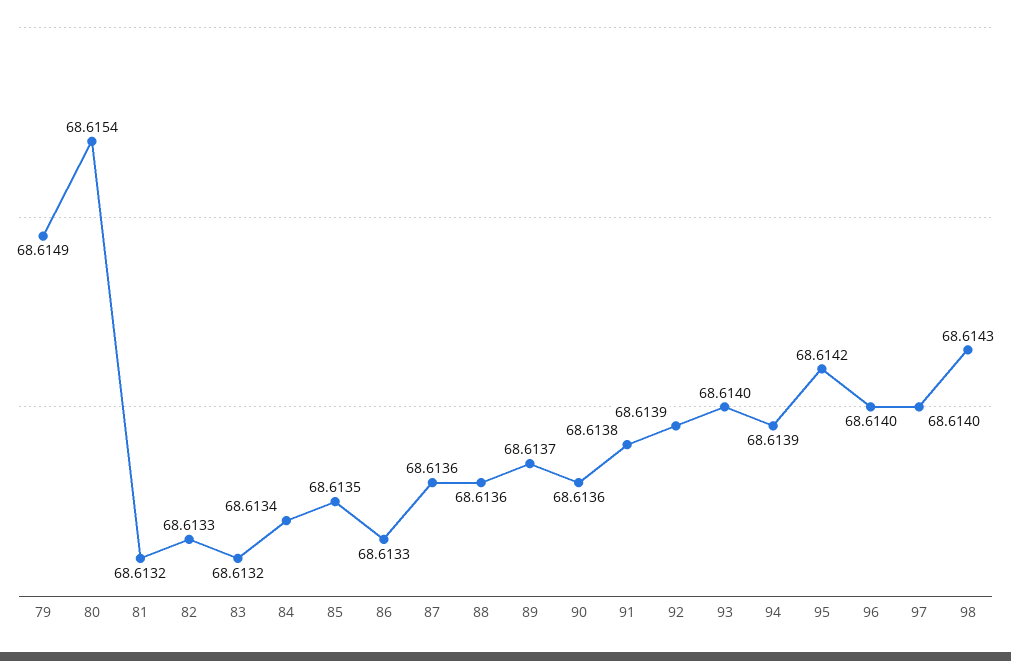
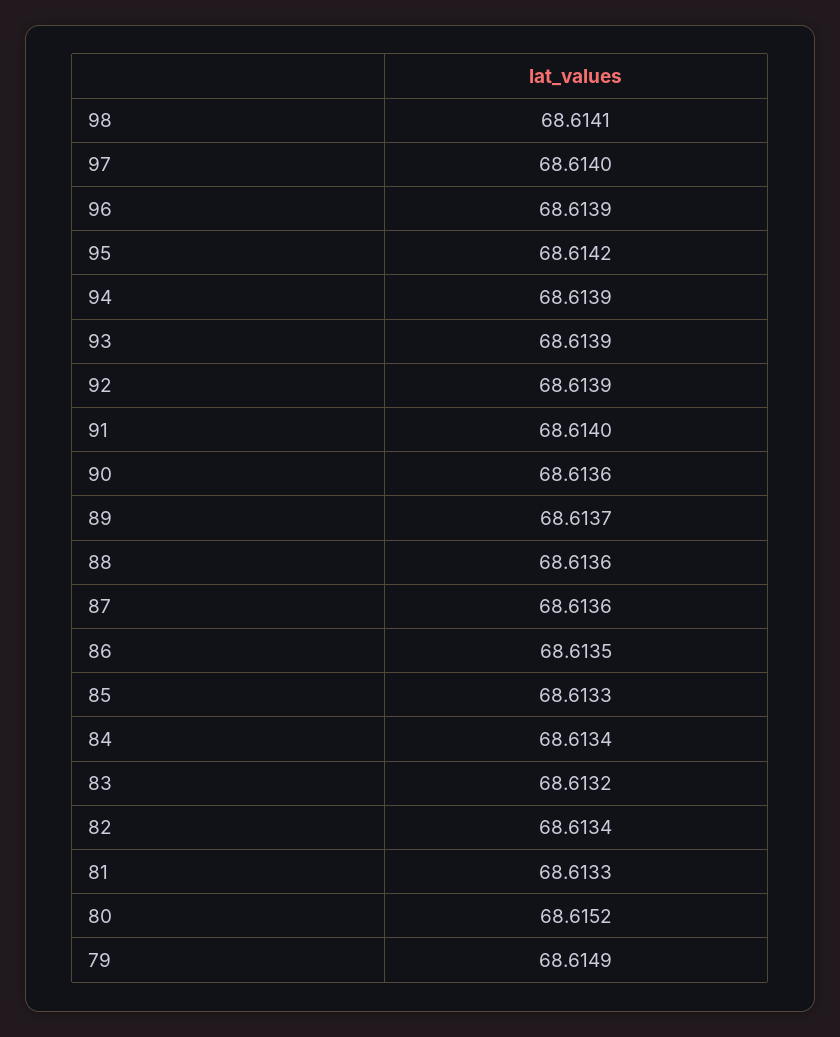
  {
    "79": 68.6149,
-   "80": 68.6154,
+   "80": 68.6152,
-   "81": 68.6132,
+   "81": 68.6133,
-   "82": 68.6133,
+   "82": 68.6134,
    "83": 68.6132,
    "84": 68.6134,
-   "85": 68.6135,
+   "85": 68.6133,
-   "86": 68.6133,
+   "86": 68.6135,
    "87": 68.6136,
    "88": 68.6136,
    "89": 68.6137,
    "90": 68.6136,
-   "91": 68.6138,
+   "91": 68.614,
    "92": 68.6139,
-   "93": 68.614,
+   "93": 68.6139,
    "94": 68.6139,
    "95": 68.6142,
-   "96": 68.614,
+   "96": 68.6139,
    "97": 68.614,
-   "98": 68.6143
+   "98": 68.6141
  }

